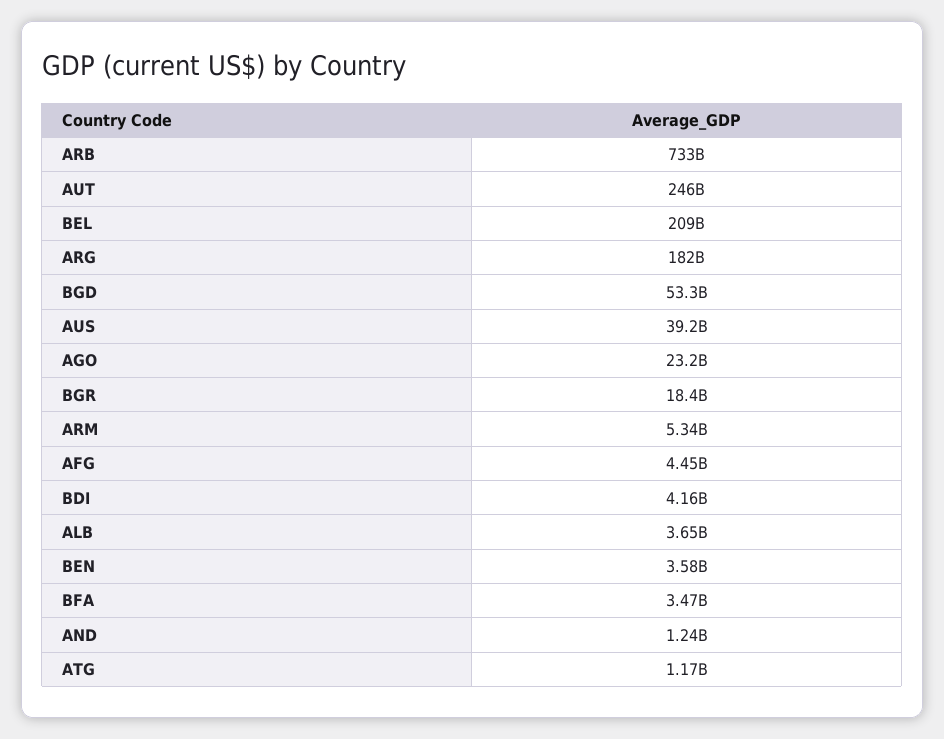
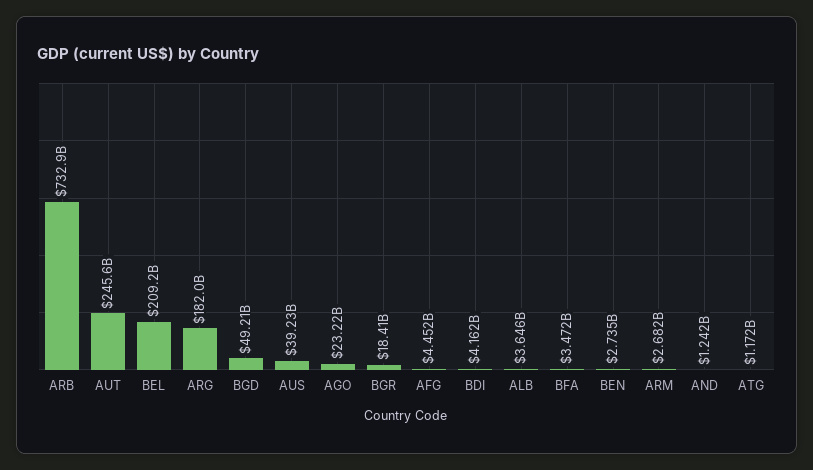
  {
    "ARB": 732900000000,
    "AUT": 245600000000,
    "BEL": 209200000000,
    "ARG": 182000000000,
-   "BGD": 53300000000,
+   "BGD": 49210000000,
    "AUS": 39230000000,
    "AGO": 23220000000,
    "BGR": 18410000000,
-   "ARM": 5340000000,
+   "ARM": 2682000000,
    "AFG": 4452000000,
    "BDI": 4162000000,
    "ALB": 3646000000,
-   "BEN": 3580000000,
+   "BEN": 2735000000,
    "BFA": 3472000000,
    "AND": 1242000000,
    "ATG": 1172000000
  }

